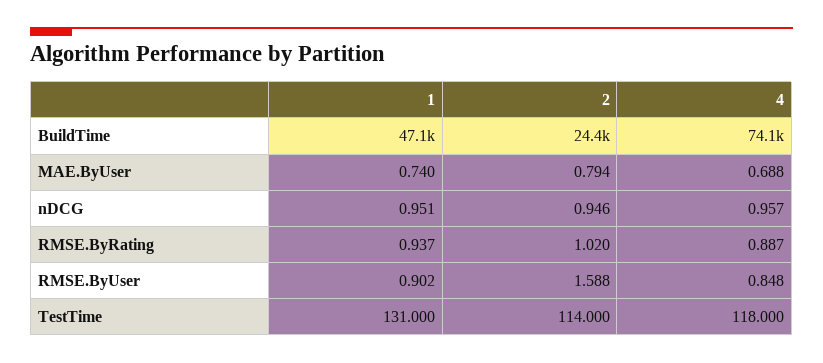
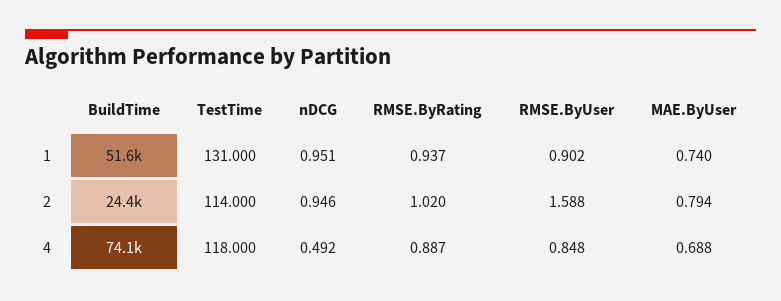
  {
    "1": {
-     "BuildTime": 47100,
+     "BuildTime": 51600,
      "MAE.ByUser": 0.74,
      "nDCG": 0.951,
      "RMSE.ByRating": 0.937,
      "RMSE.ByUser": 0.902,
      "TestTime": 131
    },
    "2": {
      "BuildTime": 24400,
      "MAE.ByUser": 0.794,
      "nDCG": 0.946,
      "RMSE.ByRating": 1.02,
      "RMSE.ByUser": 1.588,
      "TestTime": 114
    },
    "4": {
      "BuildTime": 74100,
      "MAE.ByUser": 0.688,
-     "nDCG": 0.957,
+     "nDCG": 0.492,
      "RMSE.ByRating": 0.887,
      "RMSE.ByUser": 0.848,
      "TestTime": 118
    }
  }

